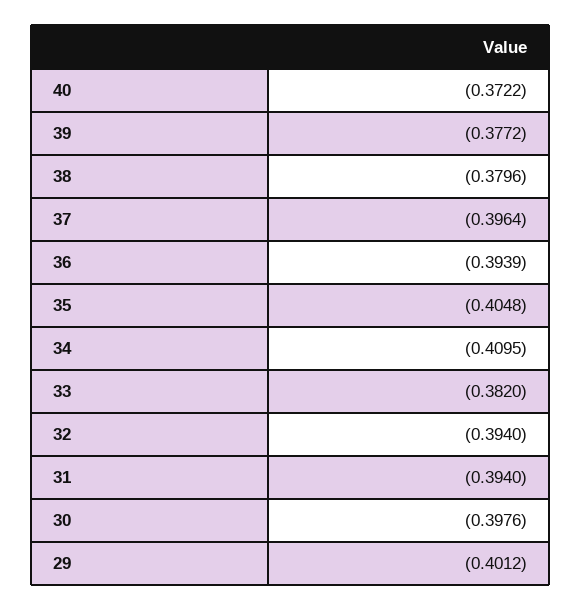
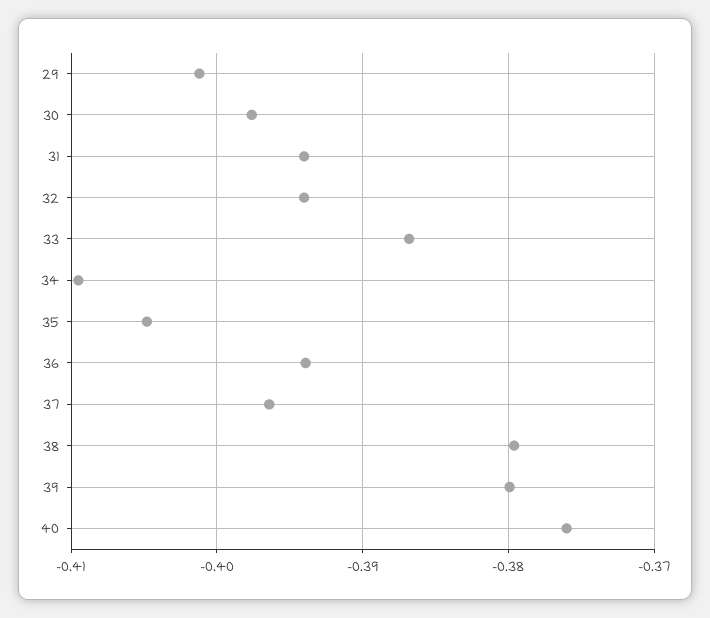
  {
-   "40": -0.3722,
+   "40": -0.376,
-   "39": -0.3772,
+   "39": -0.38,
    "38": -0.3796,
    "37": -0.3964,
    "36": -0.3939,
    "35": -0.4048,
    "34": -0.4095,
-   "33": -0.382,
+   "33": -0.387,
    "32": -0.394,
    "31": -0.394,
    "30": -0.3976,
    "29": -0.4012
  }

